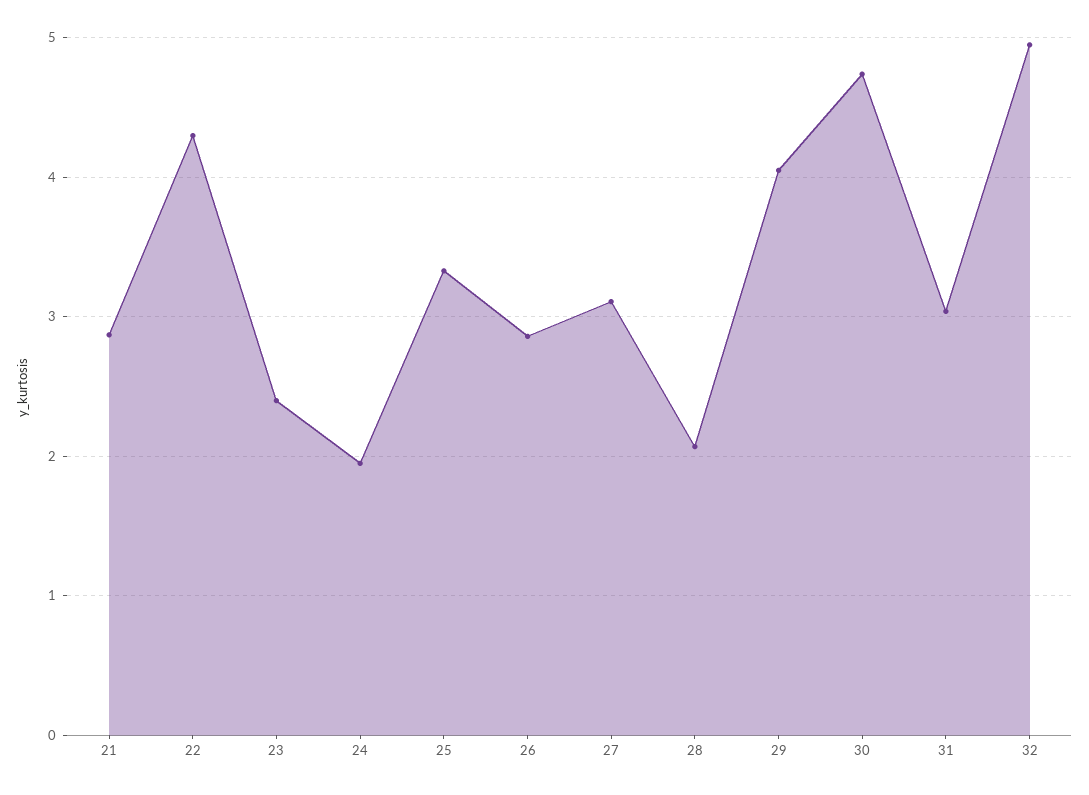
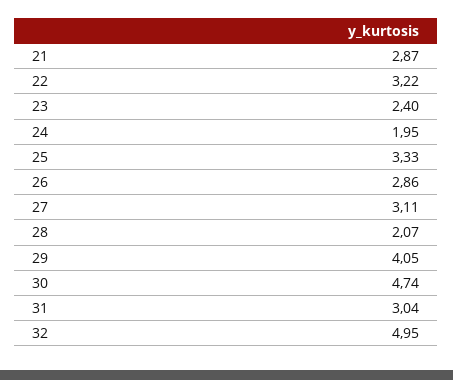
  {
    "21": 2.87,
-   "22": 4.3,
+   "22": 3.22,
    "23": 2.4,
    "24": 1.95,
    "25": 3.33,
    "26": 2.86,
    "27": 3.11,
    "28": 2.07,
    "29": 4.05,
    "30": 4.74,
    "31": 3.04,
    "32": 4.95
  }

